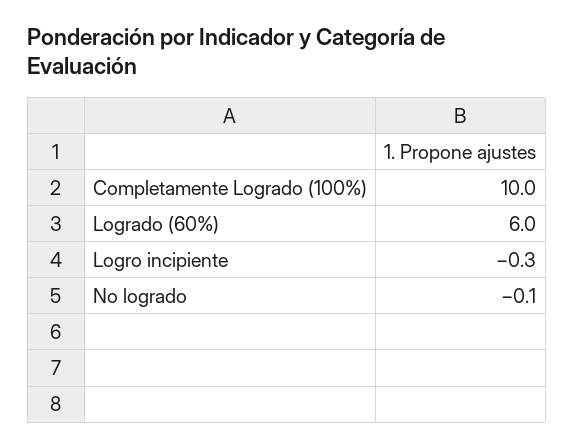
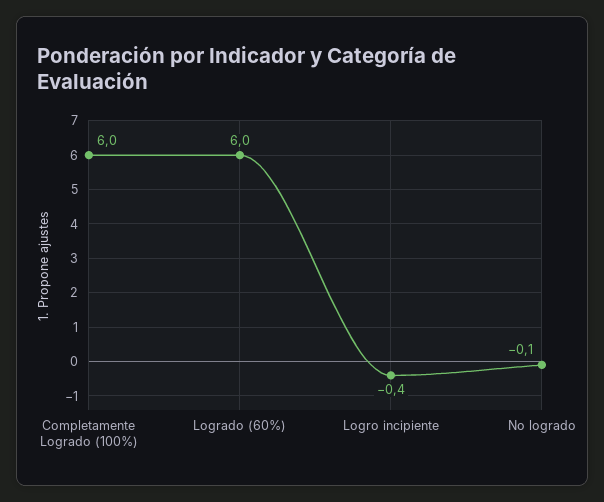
  {
-   "Completamente Logrado (100%)": 10,
+   "Completamente Logrado (100%)": 6,
    "Logrado (60%)": 6,
-   "Logro incipiente": -0.3,
+   "Logro incipiente": -0.4,
    "No logrado": -0.1
  }

